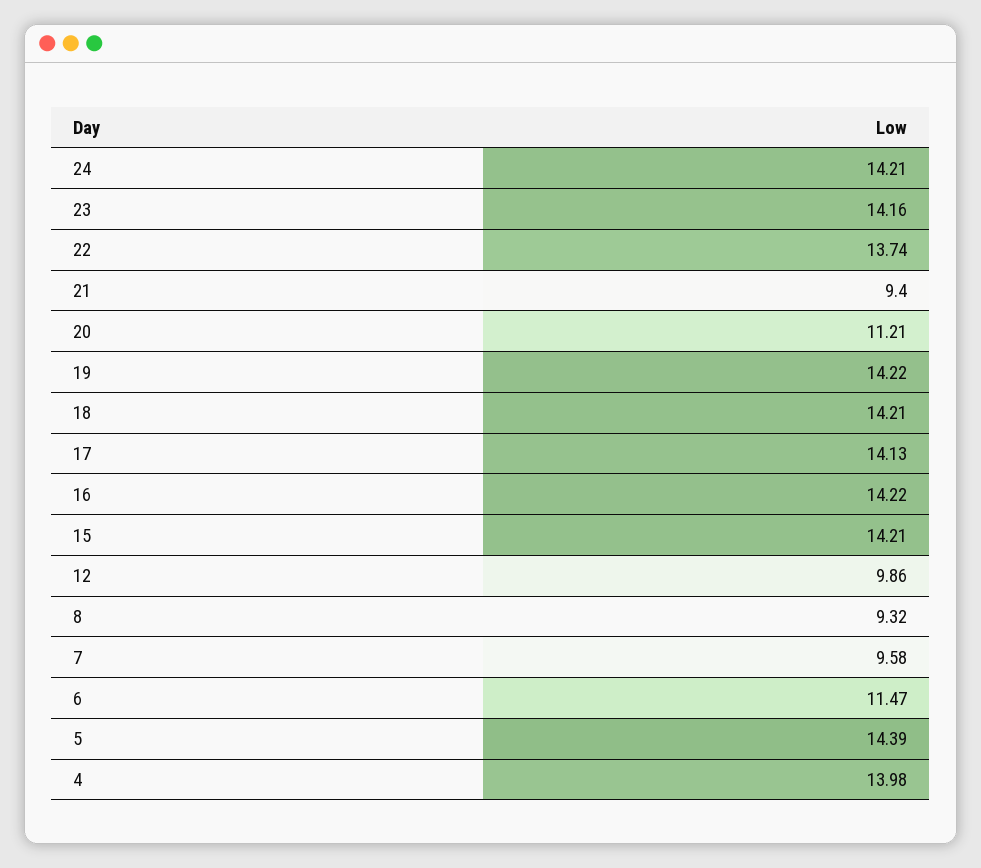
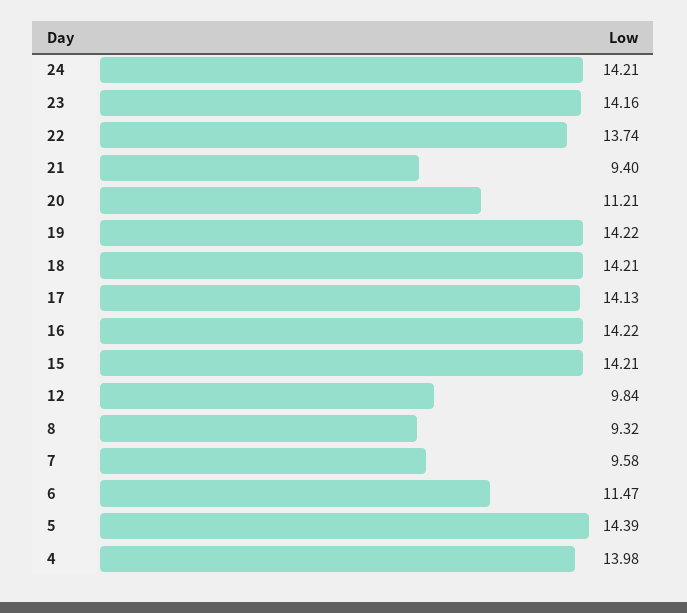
  {
    "24": 14.21,
    "23": 14.16,
    "22": 13.74,
    "21": 9.4,
    "20": 11.21,
    "19": 14.22,
    "18": 14.21,
    "17": 14.13,
    "16": 14.22,
    "15": 14.21,
-   "12": 9.86,
+   "12": 9.84,
    "8": 9.32,
    "7": 9.58,
    "6": 11.47,
    "5": 14.39,
    "4": 13.98
  }

